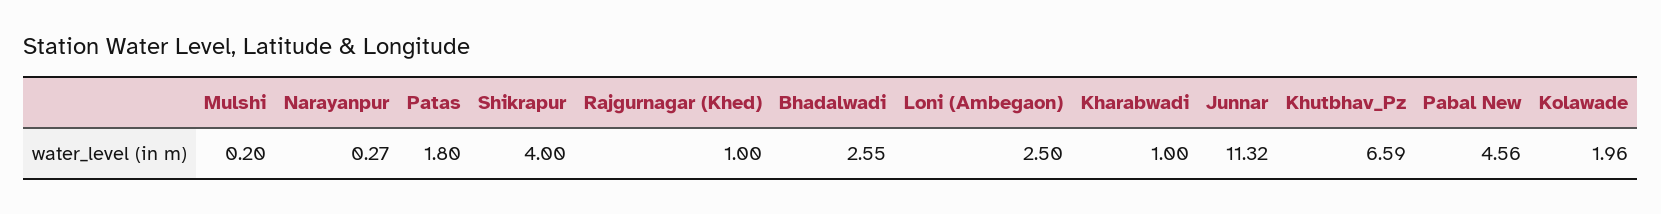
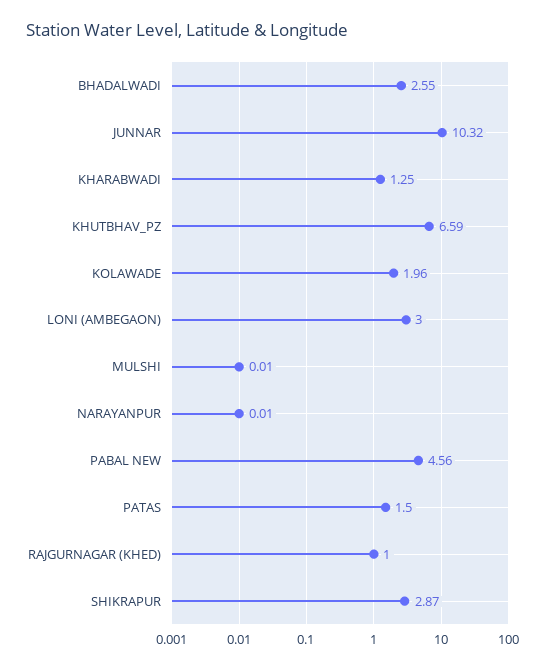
  {
-   "Mulshi": 0.2,
+   "Mulshi": 0.01,
-   "Narayanpur": 0.27,
+   "Narayanpur": 0.01,
-   "Patas": 1.8,
+   "Patas": 1.5,
-   "Shikrapur": 4,
+   "Shikrapur": 2.87,
    "Rajgurnagar (Khed)": 1,
    "Bhadalwadi": 2.55,
-   "Loni (Ambegaon)": 2.5,
+   "Loni (Ambegaon)": 3,
-   "Kharabwadi": 1,
+   "Kharabwadi": 1.25,
-   "Junnar": 11.32,
+   "Junnar": 10.32,
    "Khutbhav_Pz": 6.59,
    "Pabal New": 4.56,
    "Kolawade": 1.96
  }

